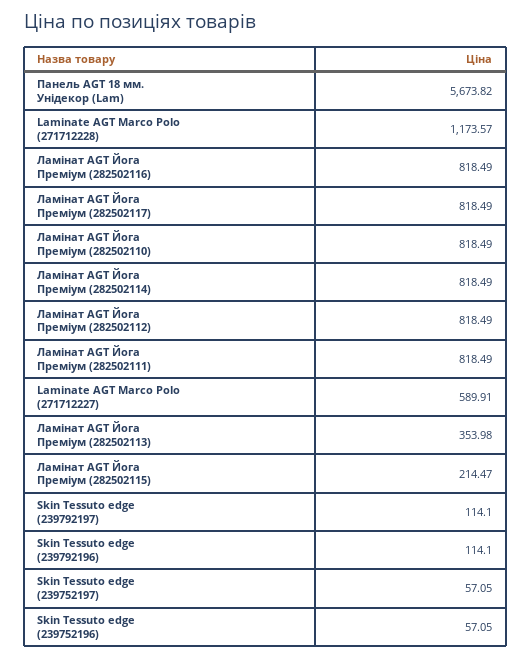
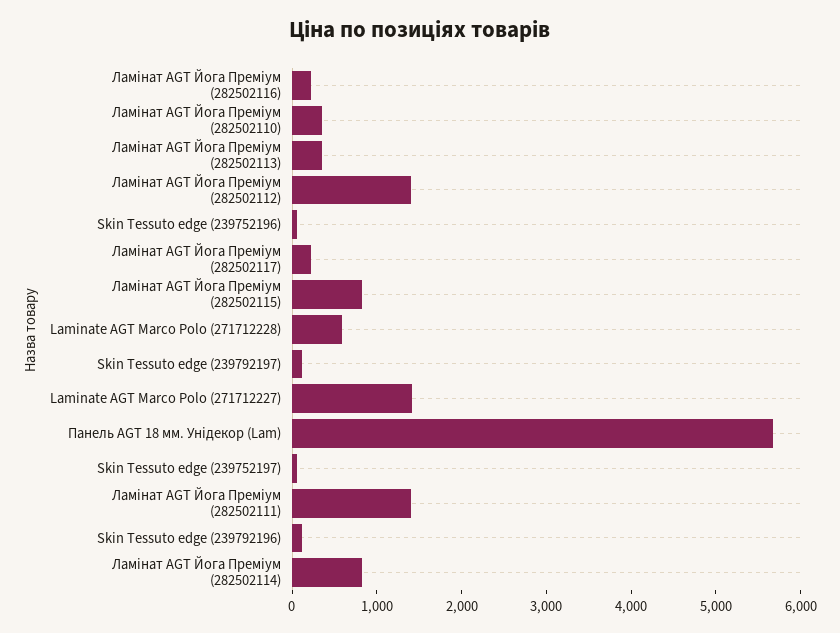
  {
    "Панель AGT 18 мм. Унідекор (Lam)": 5673.82,
-   "Laminate AGT Marco Polo (271712228)": 1173.57,
+   "Laminate AGT Marco Polo (271712228)": 600,
-   "Ламінат AGT Йога Преміум (282502116)": 818.49,
+   "Ламінат AGT Йога Преміум (282502116)": 200,
-   "Ламінат AGT Йога Преміум (282502117)": 818.49,
+   "Ламінат AGT Йога Преміум (282502117)": 200,
-   "Ламінат AGT Йога Преміум (282502110)": 818.49,
+   "Ламінат AGT Йога Преміум (282502110)": 400,
    "Ламінат AGT Йога Преміум (282502114)": 818.49,
-   "Ламінат AGT Йога Преміум (282502112)": 818.49,
+   "Ламінат AGT Йога Преміум (282502112)": 1400,
-   "Ламінат AGT Йога Преміум (282502111)": 818.49,
+   "Ламінат AGT Йога Преміум (282502111)": 1400,
-   "Laminate AGT Marco Polo (271712227)": 589.91,
+   "Laminate AGT Marco Polo (271712227)": 1400,
    "Ламінат AGT Йога Преміум (282502113)": 353.98,
-   "Ламінат AGT Йога Преміум (282502115)": 214.47,
+   "Ламінат AGT Йога Преміум (282502115)": 800,
    "Skin Tessuto edge (239792197)": 114.1,
    "Skin Tessuto edge (239792196)": 114.1,
    "Skin Tessuto edge (239752197)": 57.05,
    "Skin Tessuto edge (239752196)": 57.05
  }

